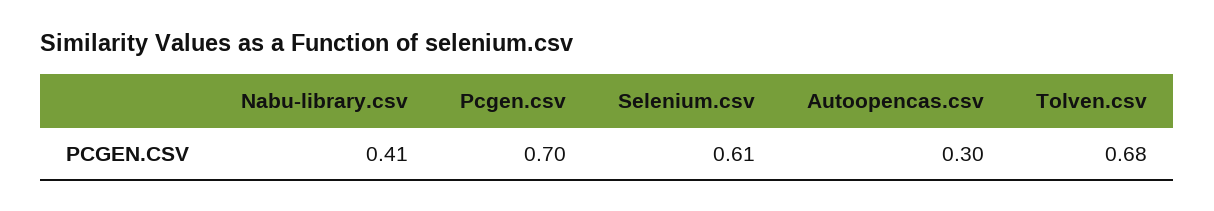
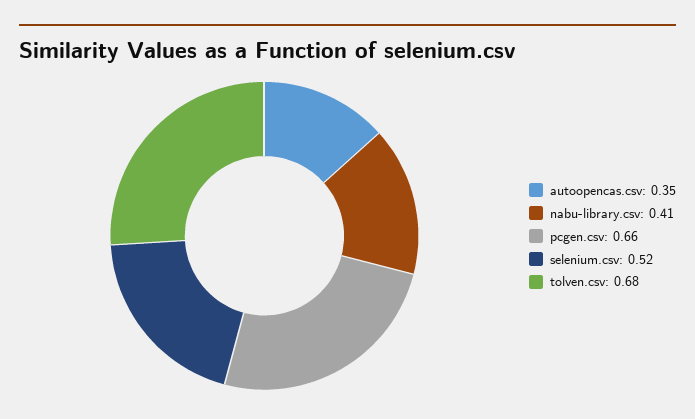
  {
    "Nabu-library.csv": 0.41,
-   "Pcgen.csv": 0.7,
+   "Pcgen.csv": 0.66,
-   "Selenium.csv": 0.61,
+   "Selenium.csv": 0.52,
-   "Autoopencas.csv": 0.3,
+   "Autoopencas.csv": 0.35,
    "Tolven.csv": 0.68
  }

